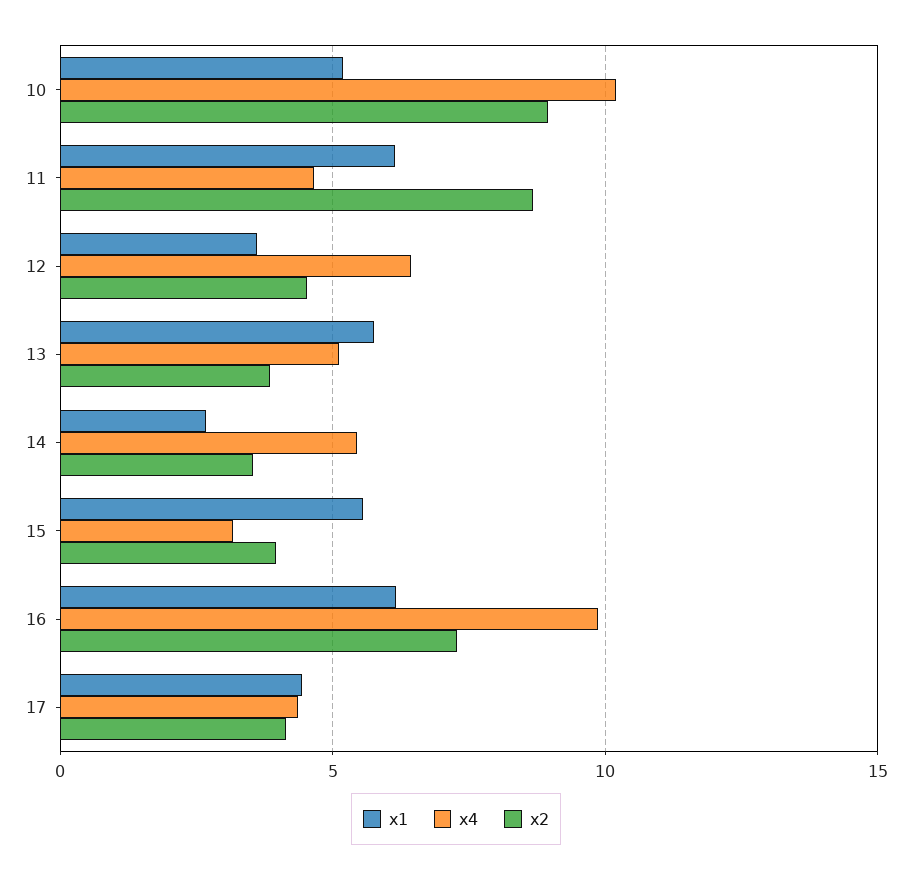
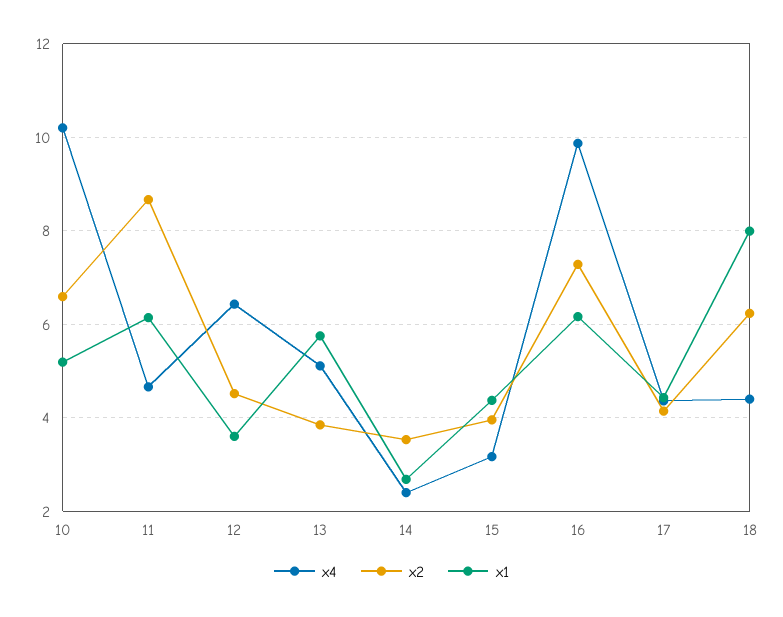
  {
    "x1": {
      "10": 5.2,
      "11": 6.2,
      "12": 3.6,
      "13": 5.8,
      "14": 2.6,
-     "15": 5.5,
+     "15": 4.4,
      "16": 6.2,
-     "17": 4.4
+     "17": 4.4,
+     "18": 8
    },
    "x4": {
      "10": 10.2,
      "11": 4.6,
      "12": 6.4,
      "13": 5.2,
-     "14": 5.5,
+     "14": 2.4,
      "15": 3.2,
      "16": 9.8,
-     "17": 4.4
+     "17": 4.4,
+     "18": 4.4
    },
    "x2": {
-     "10": 9,
+     "10": 6.6,
      "11": 8.6,
      "12": 4.6,
      "13": 3.8,
      "14": 3.6,
      "15": 4,
      "16": 7.2,
-     "17": 4.2
+     "17": 4.2,
+     "18": 6.2
    }
  }

